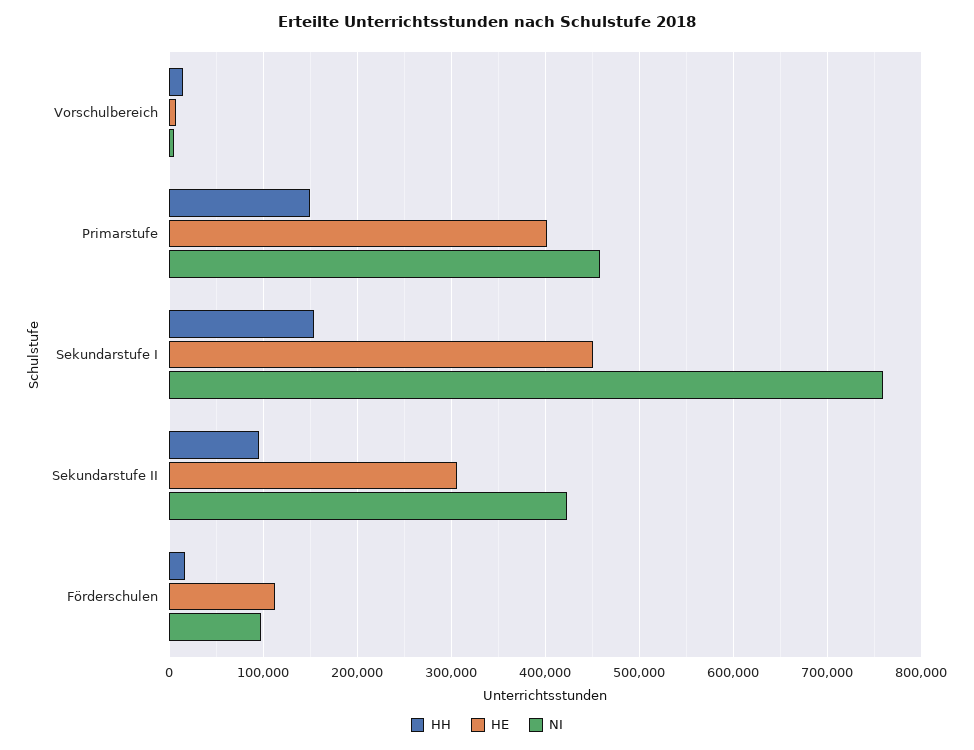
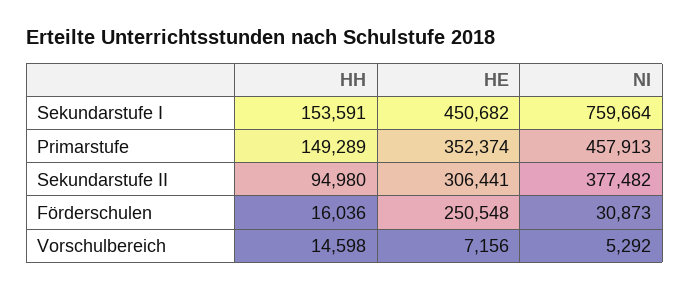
  {
    "HH": {
      "Vorschulbereich": 14598,
      "Primarstufe": 149289,
      "Sekundarstufe I": 153591,
      "Sekundarstufe II": 94980,
      "Förderschulen": 16036
    },
    "HE": {
      "Vorschulbereich": 7156,
-     "Primarstufe": 400000,
+     "Primarstufe": 352374,
      "Sekundarstufe I": 450682,
      "Sekundarstufe II": 306441,
-     "Förderschulen": 110000
+     "Förderschulen": 250548
    },
    "NI": {
      "Vorschulbereich": 5292,
      "Primarstufe": 457913,
      "Sekundarstufe I": 759664,
-     "Sekundarstufe II": 420000,
+     "Sekundarstufe II": 377482,
-     "Förderschulen": 100000
+     "Förderschulen": 30873
    }
  }

